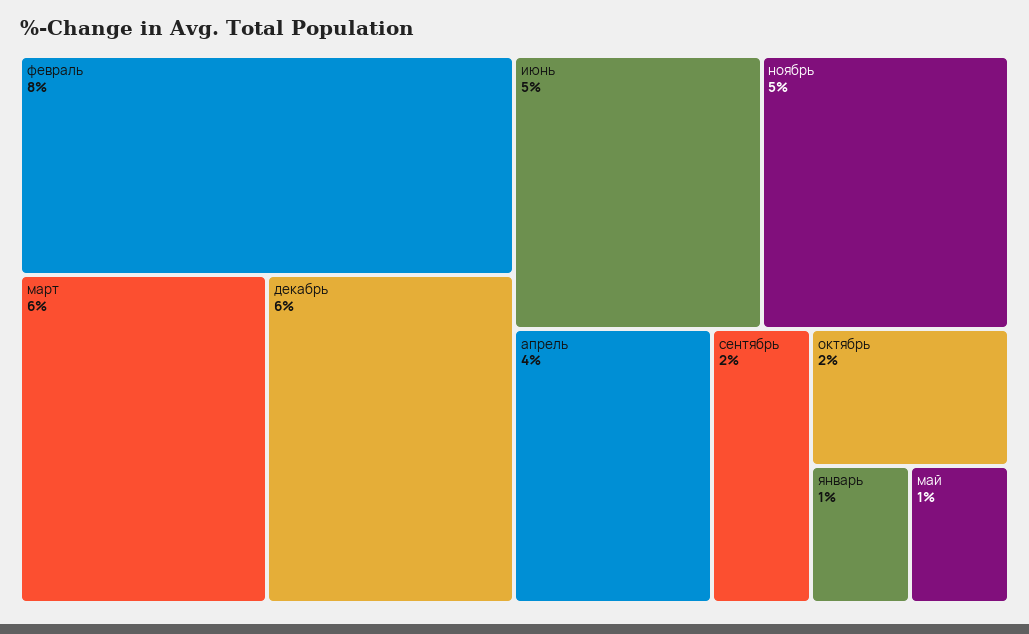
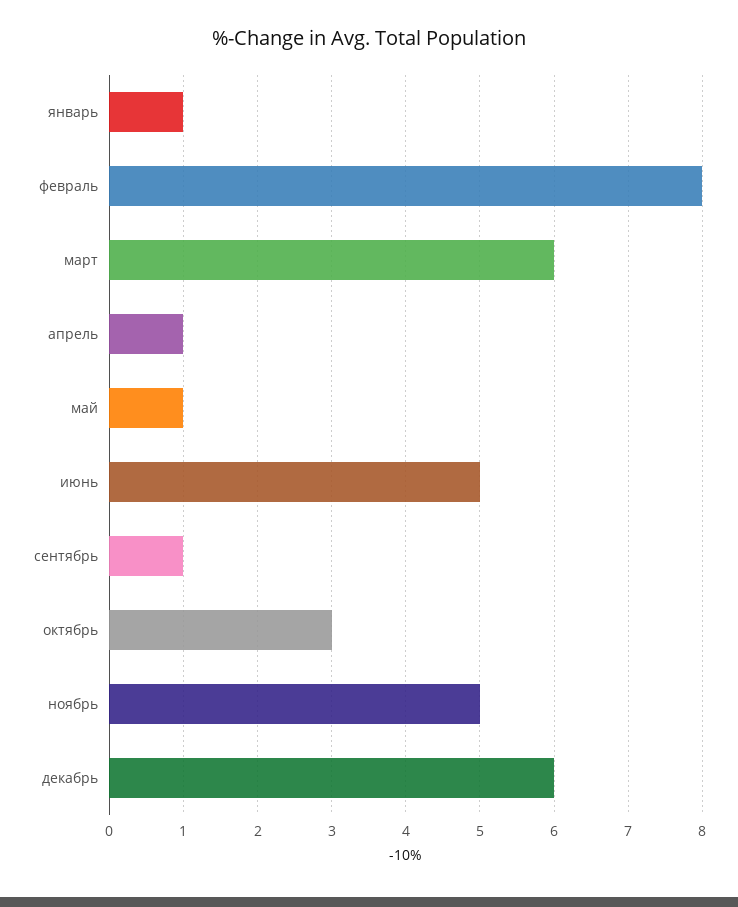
  {
    "февраль": 8,
    "март": 6,
    "декабрь": 6,
    "июнь": 5,
    "ноябрь": 5,
-   "апрель": 4,
+   "апрель": 1,
-   "сентябрь": 2,
+   "сентябрь": 1,
-   "октябрь": 2,
+   "октябрь": 3,
    "январь": 1,
    "май": 1
  }

